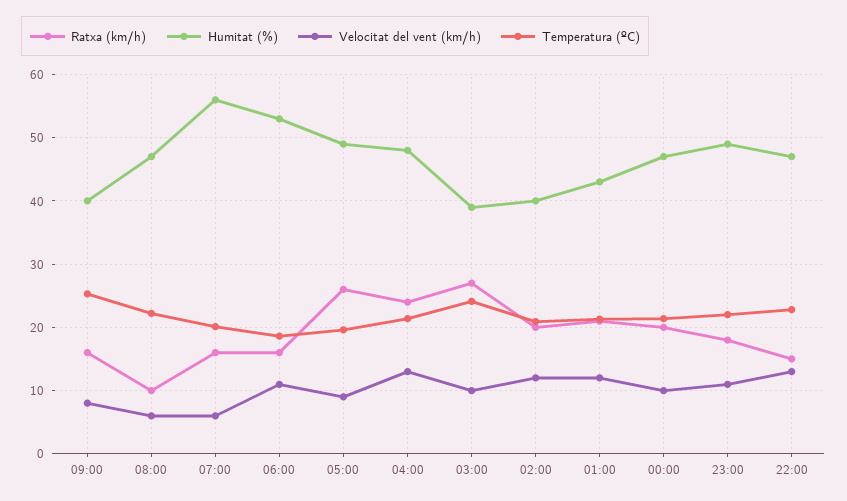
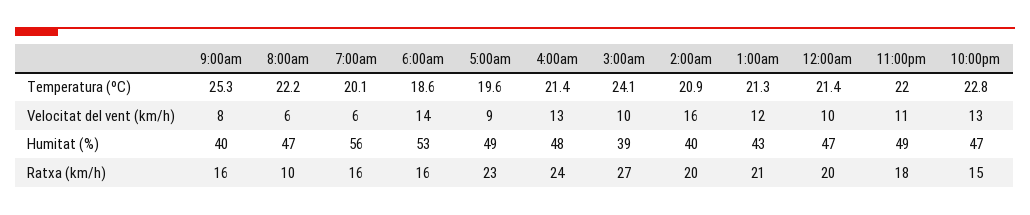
  {
    "Ratxa (km/h)": {
      "09:00": 16,
      "08:00": 10,
      "07:00": 16,
      "06:00": 16,
-     "05:00": 26,
+     "05:00": 23,
      "04:00": 24,
      "03:00": 27,
      "02:00": 20,
      "01:00": 21,
      "00:00": 20,
      "23:00": 18,
      "22:00": 15
    },
    "Humitat (%)": {
      "09:00": 40,
      "08:00": 47,
      "07:00": 56,
      "06:00": 53,
      "05:00": 49,
      "04:00": 48,
      "03:00": 39,
      "02:00": 40,
      "01:00": 43,
      "00:00": 47,
      "23:00": 49,
      "22:00": 47
    },
    "Velocitat del vent (km/h)": {
      "09:00": 8,
      "08:00": 6,
      "07:00": 6,
-     "06:00": 11,
+     "06:00": 14,
      "05:00": 9,
      "04:00": 13,
      "03:00": 10,
-     "02:00": 12,
+     "02:00": 16,
      "01:00": 12,
      "00:00": 10,
      "23:00": 11,
      "22:00": 13
    },
    "Temperatura (ºC)": {
      "09:00": 25.3,
      "08:00": 22.2,
      "07:00": 20.1,
      "06:00": 18.6,
      "05:00": 19.6,
      "04:00": 21.4,
      "03:00": 24.1,
      "02:00": 20.9,
      "01:00": 21.3,
      "00:00": 21.4,
      "23:00": 22,
      "22:00": 22.8
    }
  }

